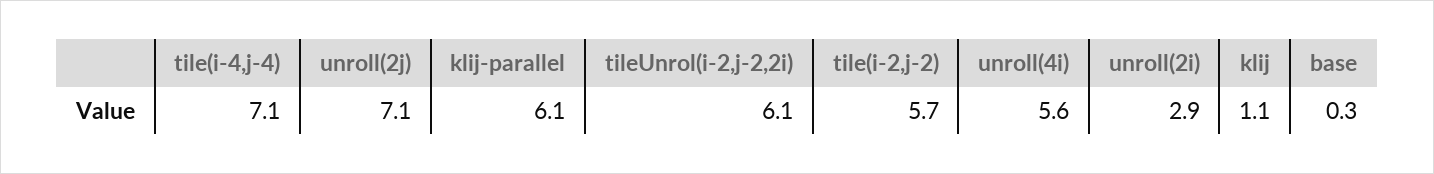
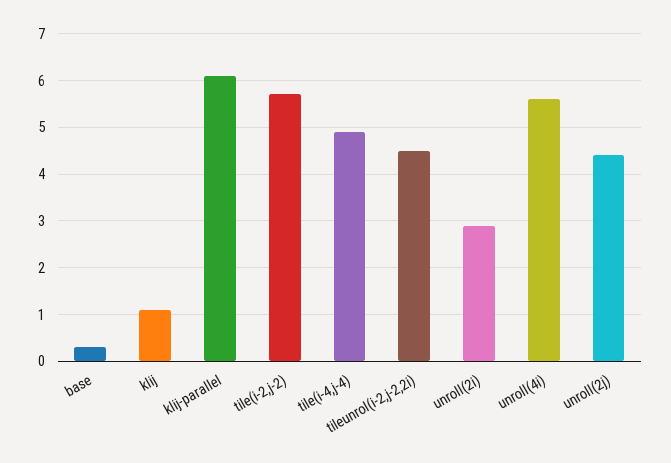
  {
-   "tile(i-4,j-4)": 7.1,
+   "tile(i-4,j-4)": 5,
-   "unroll(2j)": 7.1,
+   "unroll(2j)": 4.5,
    "klij-parallel": 6.1,
-   "tileUnrol(i-2,j-2,2i)": 6.1,
+   "tileUnrol(i-2,j-2,2i)": 4.5,
    "tile(i-2,j-2)": 5.7,
    "unroll(4i)": 5.6,
    "unroll(2i)": 2.9,
    "klij": 1.1,
    "base": 0.3
  }

